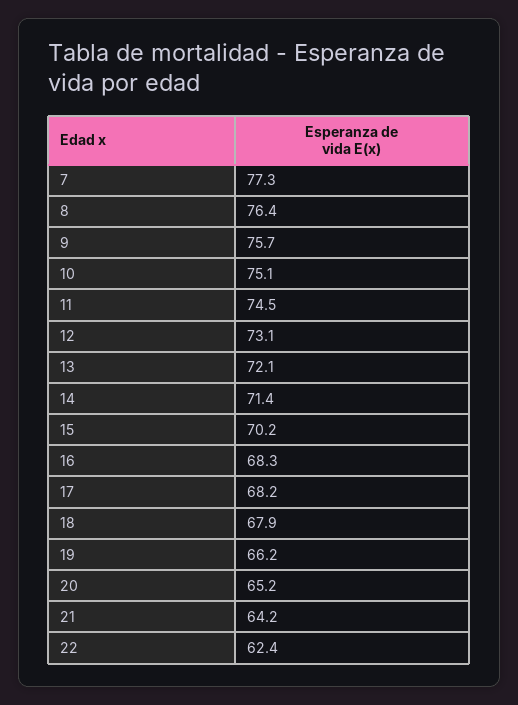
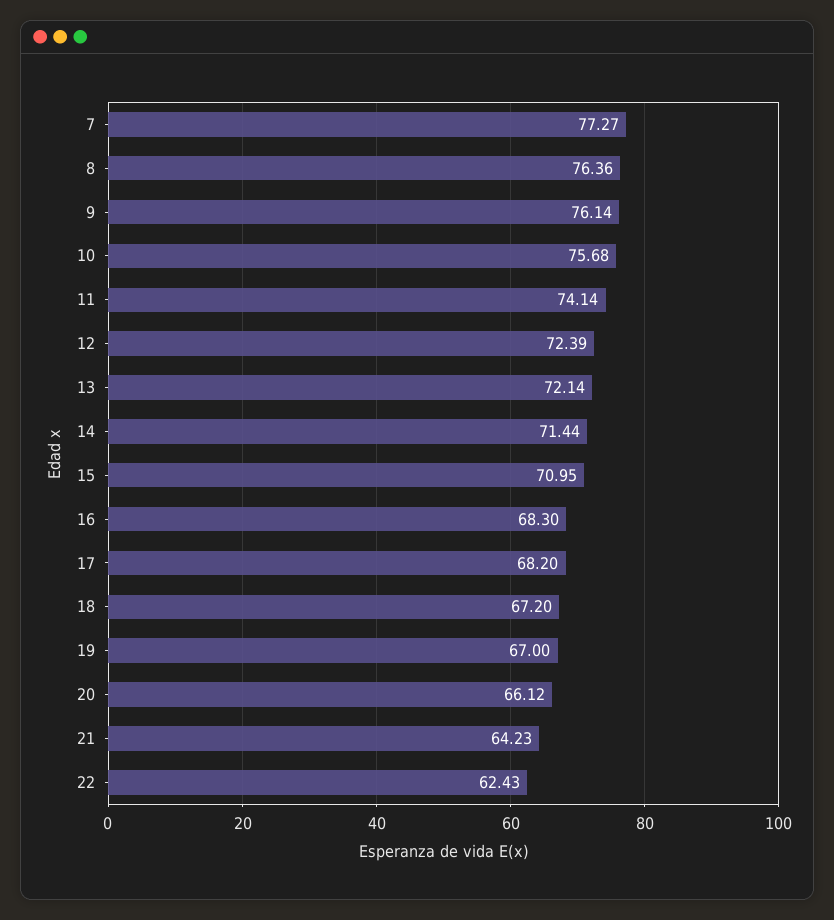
  {
    "7": 77.27,
    "8": 76.36,
-   "9": 75.7,
+   "9": 76.14,
-   "10": 75.1,
+   "10": 75.68,
-   "11": 74.5,
+   "11": 74.14,
-   "12": 73.1,
+   "12": 72.39,
    "13": 72.14,
    "14": 71.44,
-   "15": 70.2,
+   "15": 70.95,
    "16": 68.3,
    "17": 68.2,
-   "18": 67.9,
+   "18": 67.2,
-   "19": 66.2,
+   "19": 67,
-   "20": 65.2,
+   "20": 66.12,
    "21": 64.23,
    "22": 62.43
  }

